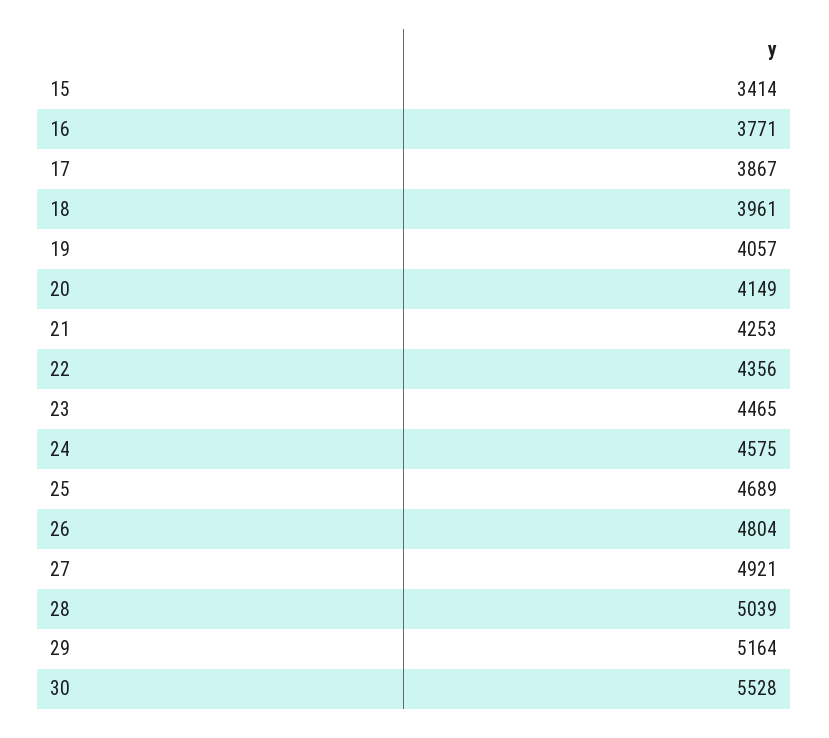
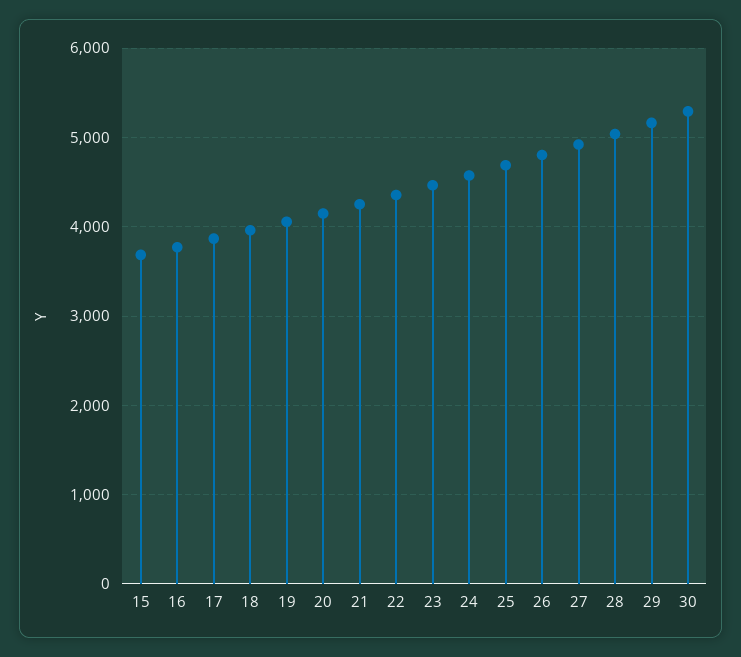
  {
-   "15": 3414,
+   "15": 3700,
    "16": 3771,
    "17": 3867,
    "18": 3961,
    "19": 4057,
    "20": 4149,
    "21": 4253,
    "22": 4356,
    "23": 4465,
    "24": 4575,
    "25": 4689,
    "26": 4804,
    "27": 4921,
    "28": 5039,
    "29": 5164,
-   "30": 5528
+   "30": 5300
  }

